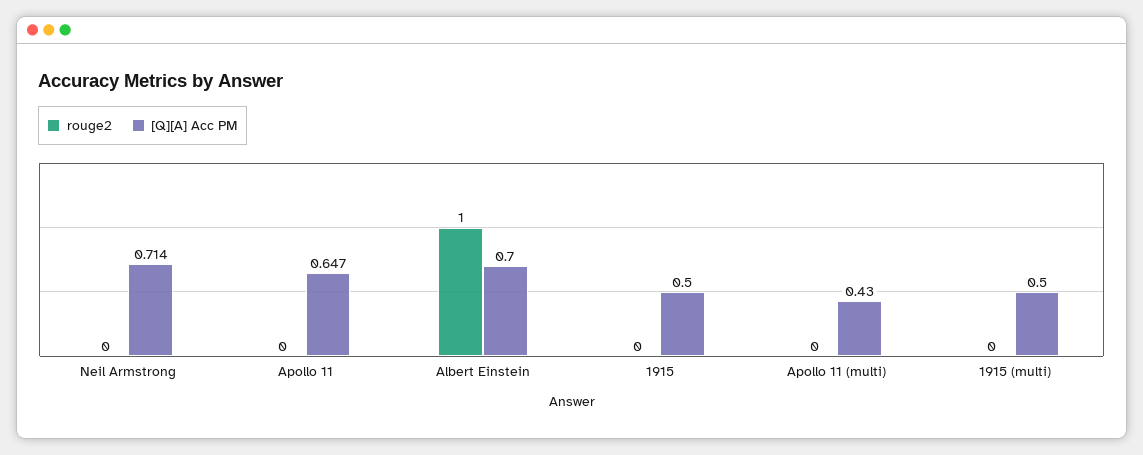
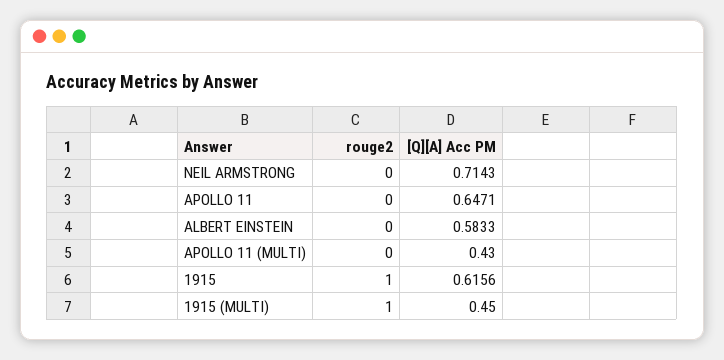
  {
    "rouge2": {
      "Neil Armstrong": 0,
      "Apollo 11": 0,
-     "Albert Einstein": 1,
+     "Albert Einstein": 0,
-     "1915": 0,
+     "1915": 1,
      "Apollo 11 (multi)": 0,
-     "1915 (multi)": 0
+     "1915 (multi)": 1
    },
    "[Q][A] Acc PM": {
      "Neil Armstrong": 0.7143,
      "Apollo 11": 0.6471,
-     "Albert Einstein": 0.7,
+     "Albert Einstein": 0.5833,
-     "1915": 0.5,
+     "1915": 0.6156,
      "Apollo 11 (multi)": 0.43,
-     "1915 (multi)": 0.5
+     "1915 (multi)": 0.45
    }
  }

